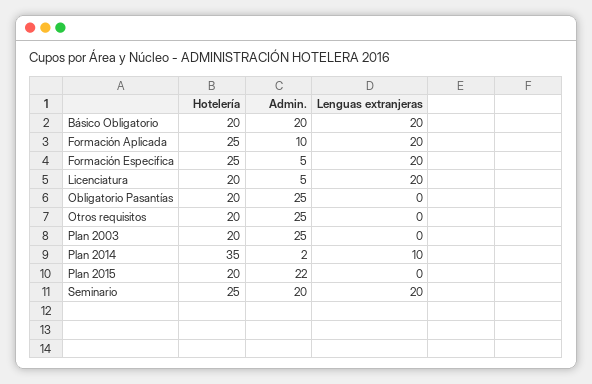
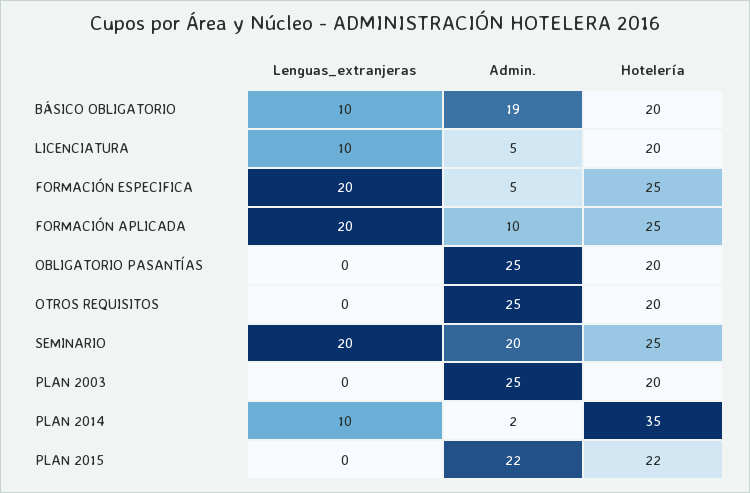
  {
    "Hotelería": {
      "Básico Obligatorio": 20,
      "Formación Aplicada": 25,
      "Formación Especifica": 25,
      "Licenciatura": 20,
      "Obligatorio Pasantías": 20,
      "Otros requisitos": 20,
      "Plan 2003": 20,
      "Plan 2014": 35,
-     "Plan 2015": 20,
+     "Plan 2015": 22,
      "Seminario": 25
    },
    "Admin.": {
-     "Básico Obligatorio": 20,
+     "Básico Obligatorio": 19,
      "Formación Aplicada": 10,
      "Formación Especifica": 5,
      "Licenciatura": 5,
      "Obligatorio Pasantías": 25,
      "Otros requisitos": 25,
      "Plan 2003": 25,
      "Plan 2014": 2,
      "Plan 2015": 22,
      "Seminario": 20
    },
    "Lenguas extranjeras": {
-     "Básico Obligatorio": 20,
+     "Básico Obligatorio": 10,
      "Formación Aplicada": 20,
      "Formación Especifica": 20,
-     "Licenciatura": 20,
+     "Licenciatura": 10,
      "Obligatorio Pasantías": 0,
      "Otros requisitos": 0,
      "Plan 2003": 0,
      "Plan 2014": 10,
      "Plan 2015": 0,
      "Seminario": 20
    }
  }

